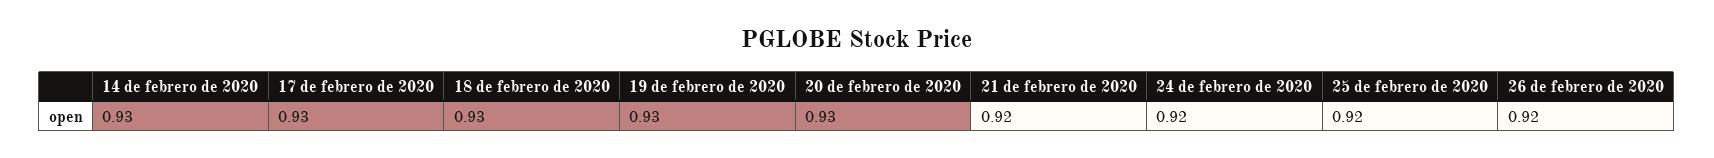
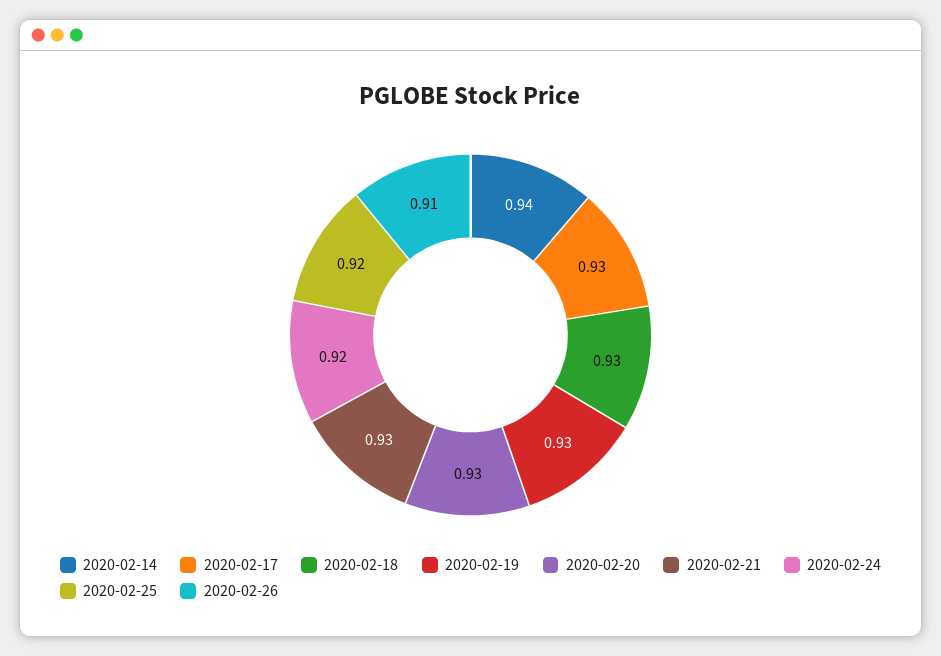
  {
-   "14 de febrero de 2020": 0.93,
+   "14 de febrero de 2020": 0.94,
    "17 de febrero de 2020": 0.93,
    "18 de febrero de 2020": 0.93,
    "19 de febrero de 2020": 0.93,
    "20 de febrero de 2020": 0.93,
-   "21 de febrero de 2020": 0.92,
+   "21 de febrero de 2020": 0.93,
    "24 de febrero de 2020": 0.92,
    "25 de febrero de 2020": 0.92,
-   "26 de febrero de 2020": 0.92
+   "26 de febrero de 2020": 0.91
  }

